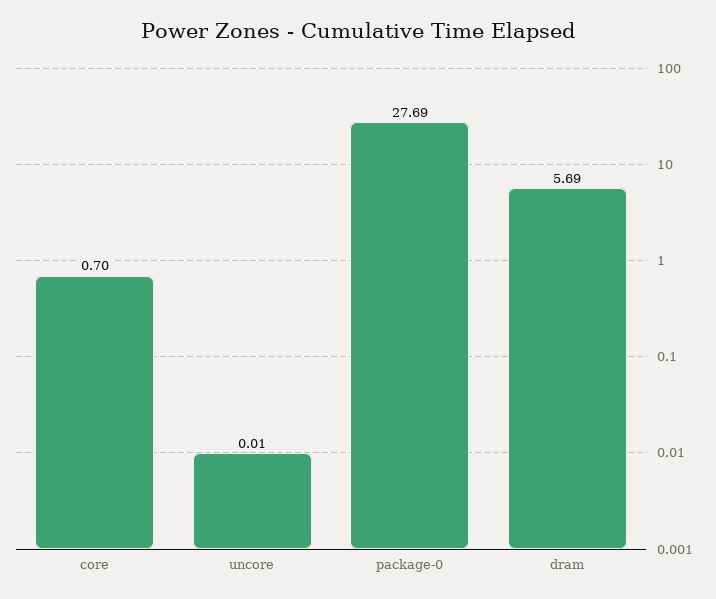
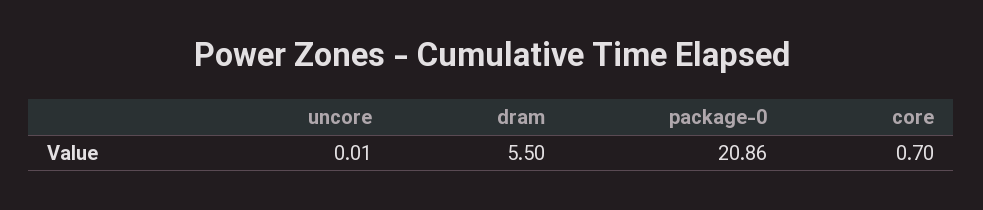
  {
    "core": 0.7,
    "uncore": 0.01,
-   "package-0": 27.69,
+   "package-0": 20.86,
-   "dram": 5.69
+   "dram": 5.5
  }

